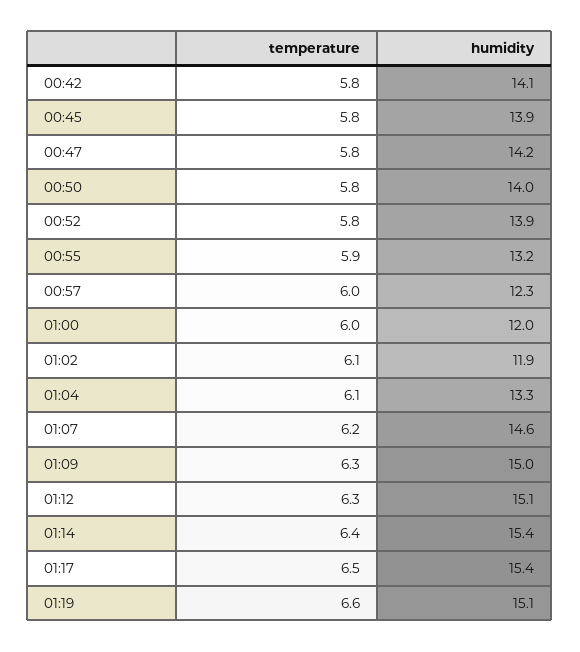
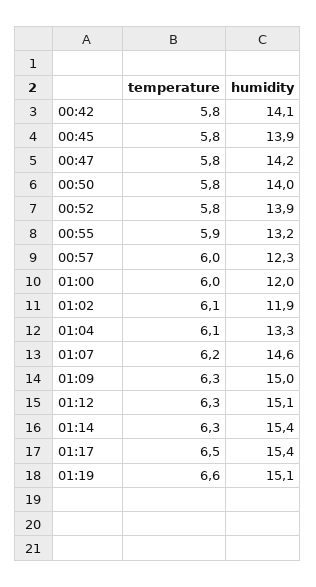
  {
    "temperature": {
      "00:42": 5.8,
      "00:45": 5.8,
      "00:47": 5.8,
      "00:50": 5.8,
      "00:52": 5.8,
      "00:55": 5.9,
      "00:57": 6,
      "01:00": 6,
      "01:02": 6.1,
      "01:04": 6.1,
      "01:07": 6.2,
      "01:09": 6.3,
      "01:12": 6.3,
-     "01:14": 6.4,
+     "01:14": 6.3,
      "01:17": 6.5,
      "01:19": 6.6
    },
    "humidity": {
      "00:42": 14.1,
      "00:45": 13.9,
      "00:47": 14.2,
      "00:50": 14,
      "00:52": 13.9,
      "00:55": 13.2,
      "00:57": 12.3,
      "01:00": 12,
      "01:02": 11.9,
      "01:04": 13.3,
      "01:07": 14.6,
      "01:09": 15,
      "01:12": 15.1,
      "01:14": 15.4,
      "01:17": 15.4,
      "01:19": 15.1
    }
  }

